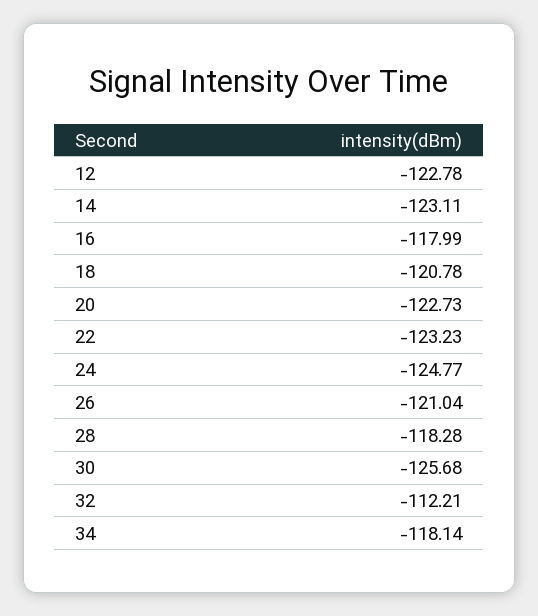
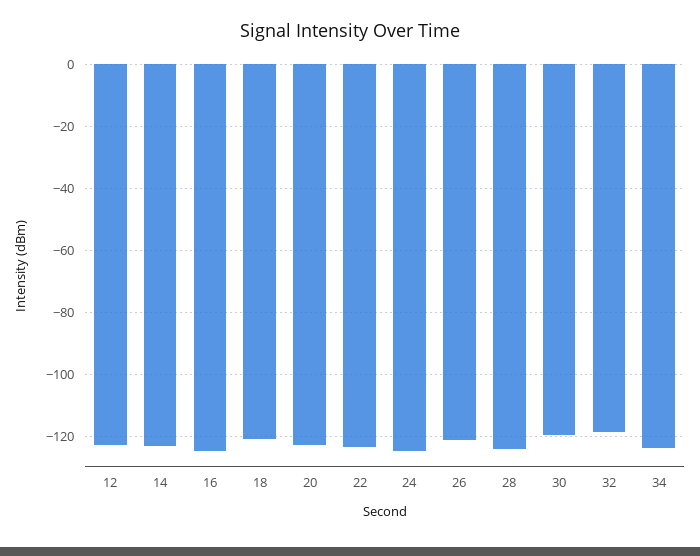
  {
    "12": -122.78,
    "14": -123.11,
-   "16": -117.99,
+   "16": -124,
    "18": -120.78,
    "20": -122.73,
    "22": -123.23,
    "24": -124.77,
    "26": -121.04,
-   "28": -118.28,
+   "28": -124,
-   "30": -125.68,
+   "30": -120,
-   "32": -112.21,
+   "32": -118,
-   "34": -118.14
+   "34": -124
  }

